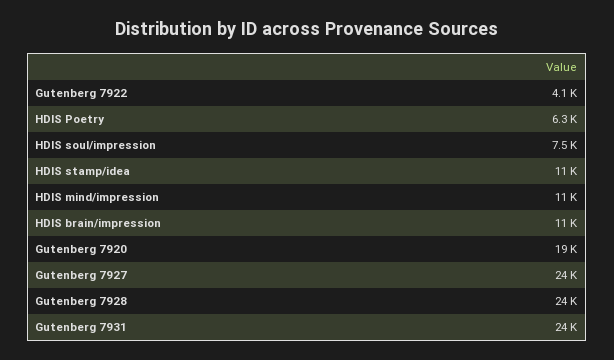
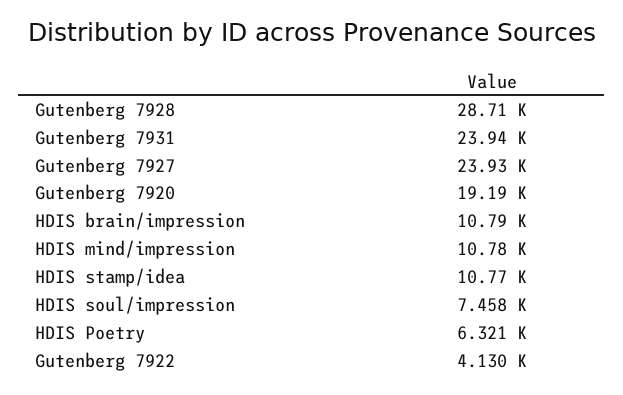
  {
    "Gutenberg 7922": 4130,
    "HDIS Poetry": 6321,
    "HDIS soul/impression": 7458,
    "HDIS stamp/idea": 10770,
    "HDIS mind/impression": 10780,
    "HDIS brain/impression": 10790,
    "Gutenberg 7920": 19190,
    "Gutenberg 7927": 23930,
-   "Gutenberg 7928": 24000,
+   "Gutenberg 7928": 28710,
    "Gutenberg 7931": 23940
  }

